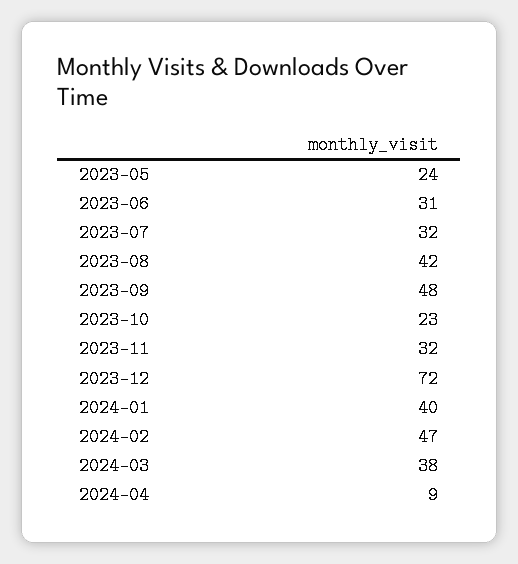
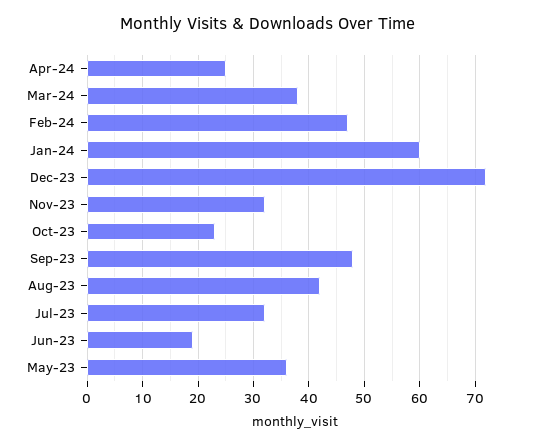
  {
-   "2023-05": 24,
+   "2023-05": 35,
-   "2023-06": 31,
+   "2023-06": 20,
    "2023-07": 32,
    "2023-08": 42,
    "2023-09": 48,
    "2023-10": 23,
    "2023-11": 32,
    "2023-12": 72,
-   "2024-01": 40,
+   "2024-01": 60,
    "2024-02": 47,
    "2024-03": 38,
-   "2024-04": 9
+   "2024-04": 25
  }

